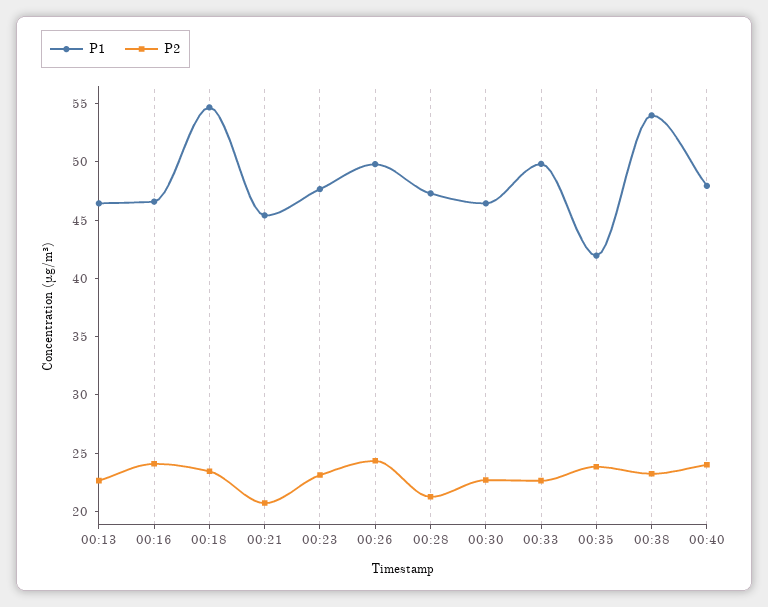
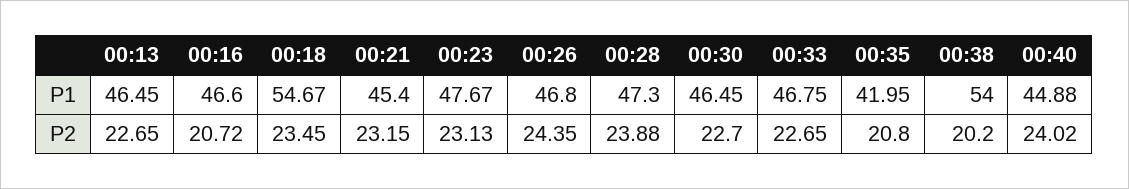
  {
    "P1": {
      "00:13": 46.45,
      "00:16": 46.6,
      "00:18": 54.67,
      "00:21": 45.4,
      "00:23": 47.67,
-     "00:26": 50,
+     "00:26": 46.8,
      "00:28": 47.3,
      "00:30": 46.45,
-     "00:33": 50,
+     "00:33": 46.75,
      "00:35": 41.95,
      "00:38": 54,
-     "00:40": 48
+     "00:40": 44.88
    },
    "P2": {
      "00:13": 22.65,
-     "00:16": 24,
+     "00:16": 20.72,
      "00:18": 23.45,
-     "00:21": 21,
+     "00:21": 23.15,
      "00:23": 23.13,
      "00:26": 24.35,
-     "00:28": 21,
+     "00:28": 23.88,
      "00:30": 22.7,
      "00:33": 22.65,
-     "00:35": 24,
+     "00:35": 20.8,
-     "00:38": 23,
+     "00:38": 20.2,
      "00:40": 24.02
    }
  }

